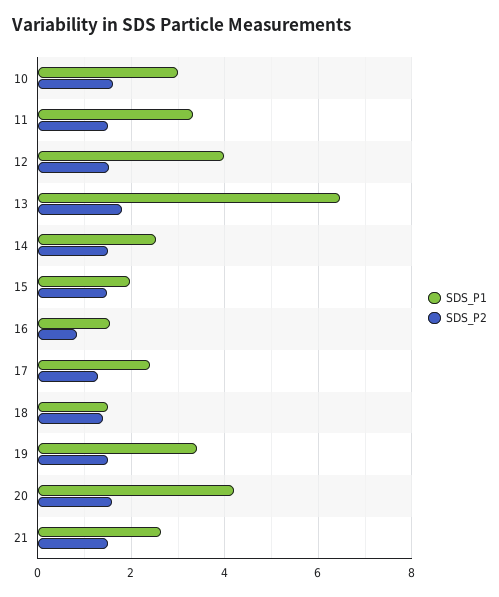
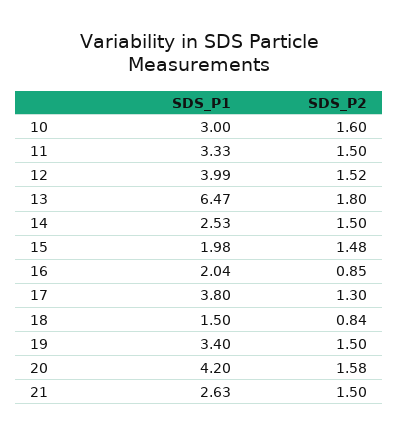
  {
    "SDS_P1": {
      "10": 3,
      "11": 3.33,
      "12": 3.99,
      "13": 6.47,
      "14": 2.53,
      "15": 1.98,
-     "16": 1.6,
+     "16": 2.04,
-     "17": 2.4,
+     "17": 3.8,
      "18": 1.5,
      "19": 3.4,
      "20": 4.2,
      "21": 2.63
    },
    "SDS_P2": {
      "10": 1.6,
      "11": 1.5,
      "12": 1.52,
      "13": 1.8,
      "14": 1.5,
      "15": 1.48,
      "16": 0.85,
      "17": 1.3,
-     "18": 1.4,
+     "18": 0.84,
      "19": 1.5,
      "20": 1.58,
      "21": 1.5
    }
  }

